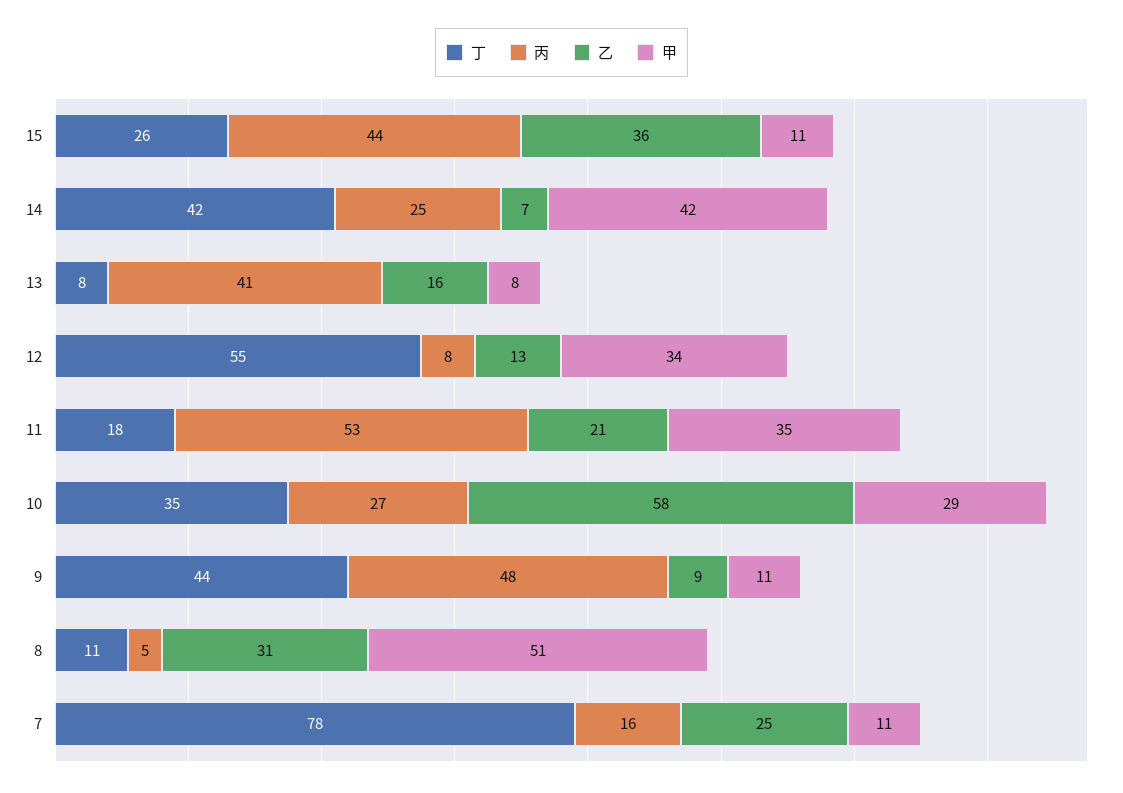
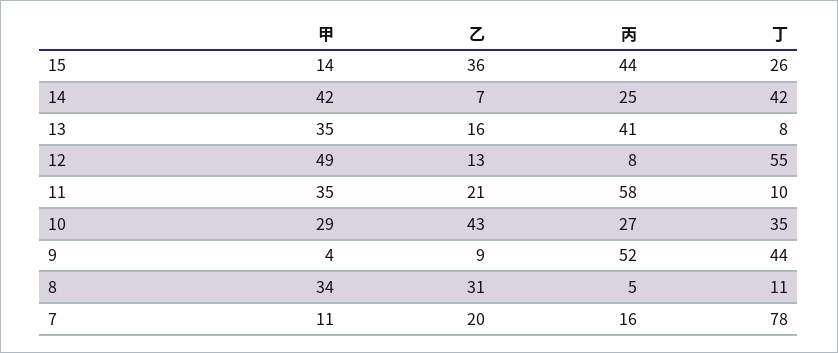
  {
    "丁": {
      "15": 26,
      "14": 42,
      "13": 8,
      "12": 55,
-     "11": 18,
+     "11": 10,
      "10": 35,
      "9": 44,
      "8": 11,
      "7": 78
    },
    "丙": {
      "15": 44,
      "14": 25,
      "13": 41,
      "12": 8,
-     "11": 53,
+     "11": 58,
      "10": 27,
-     "9": 48,
+     "9": 52,
      "8": 5,
      "7": 16
    },
    "乙": {
      "15": 36,
      "14": 7,
      "13": 16,
      "12": 13,
      "11": 21,
-     "10": 58,
+     "10": 43,
      "9": 9,
      "8": 31,
-     "7": 25
+     "7": 20
    },
    "甲": {
-     "15": 11,
+     "15": 14,
      "14": 42,
-     "13": 8,
+     "13": 35,
-     "12": 34,
+     "12": 49,
      "11": 35,
      "10": 29,
-     "9": 11,
+     "9": 4,
-     "8": 51,
+     "8": 34,
      "7": 11
    }
  }

